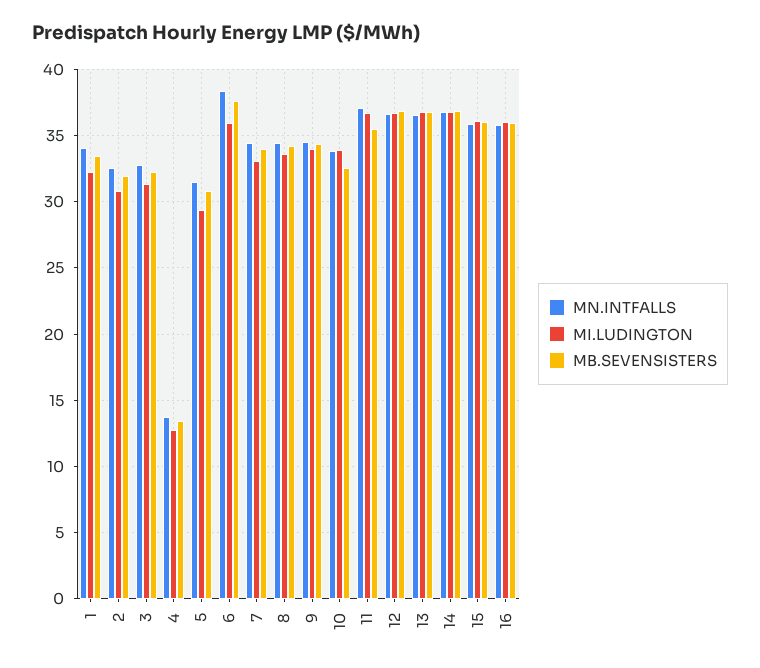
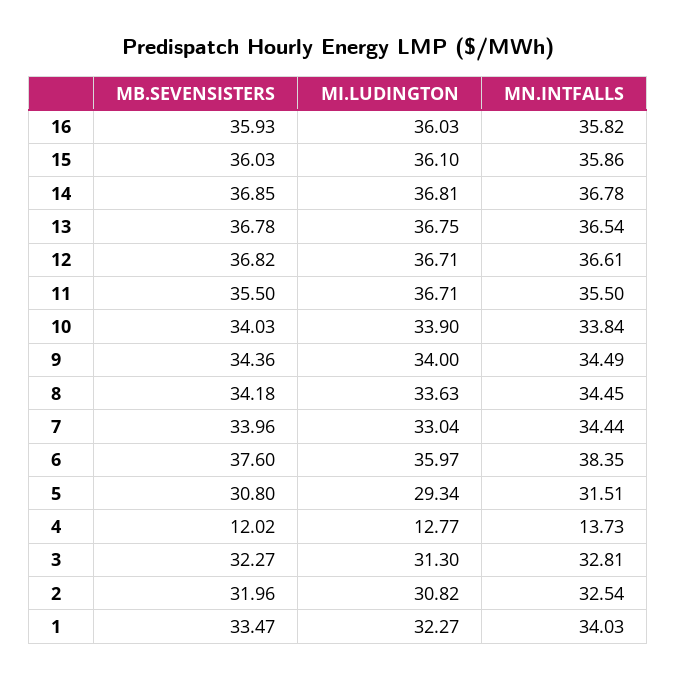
  {
    "MN.INTFALLS": {
      "1": 34.03,
      "2": 32.54,
      "3": 32.81,
      "4": 13.73,
      "5": 31.51,
      "6": 38.35,
      "7": 34.44,
      "8": 34.45,
      "9": 34.49,
      "10": 33.84,
-     "11": 37,
+     "11": 35.5,
      "12": 36.61,
      "13": 36.54,
      "14": 36.78,
      "15": 35.86,
      "16": 35.82
    },
    "MI.LUDINGTON": {
      "1": 32.27,
      "2": 30.82,
      "3": 31.3,
      "4": 12.77,
      "5": 29.34,
      "6": 35.97,
      "7": 33.04,
      "8": 33.63,
      "9": 34,
      "10": 33.9,
      "11": 36.71,
      "12": 36.71,
      "13": 36.75,
      "14": 36.81,
      "15": 36.1,
      "16": 36.03
    },
    "MB.SEVENSISTERS": {
      "1": 33.47,
      "2": 31.96,
      "3": 32.27,
-     "4": 13.5,
+     "4": 12.02,
      "5": 30.8,
      "6": 37.6,
      "7": 33.96,
      "8": 34.18,
      "9": 34.36,
-     "10": 32.5,
+     "10": 34.03,
      "11": 35.5,
      "12": 36.82,
      "13": 36.78,
      "14": 36.85,
      "15": 36.03,
      "16": 35.93
    }
  }

